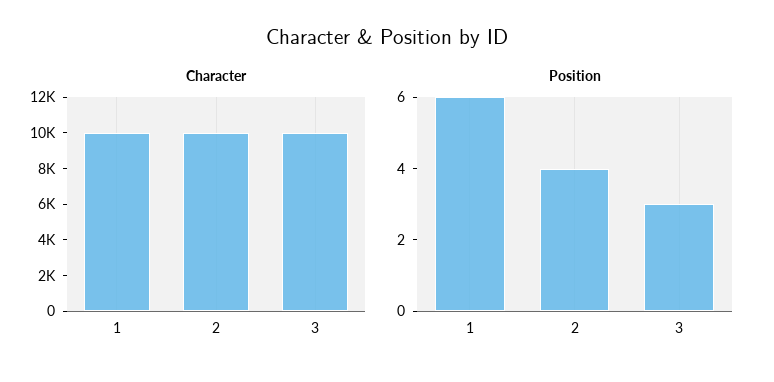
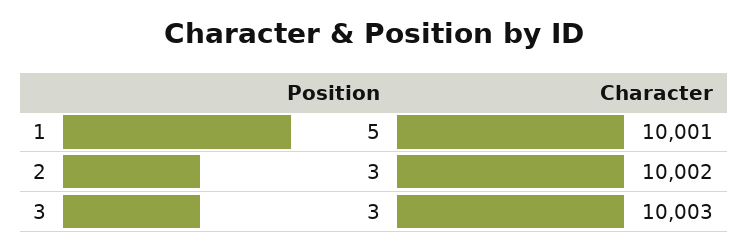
  {
    "Character": {
      "1": 10001,
      "2": 10002,
      "3": 10003
    },
    "Position": {
-     "1": 6,
+     "1": 5,
-     "2": 4,
+     "2": 3,
      "3": 3
    }
  }

